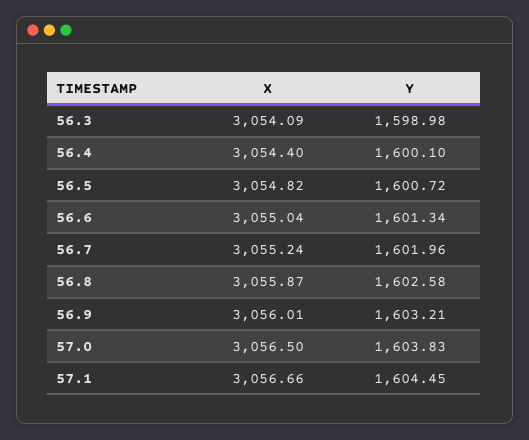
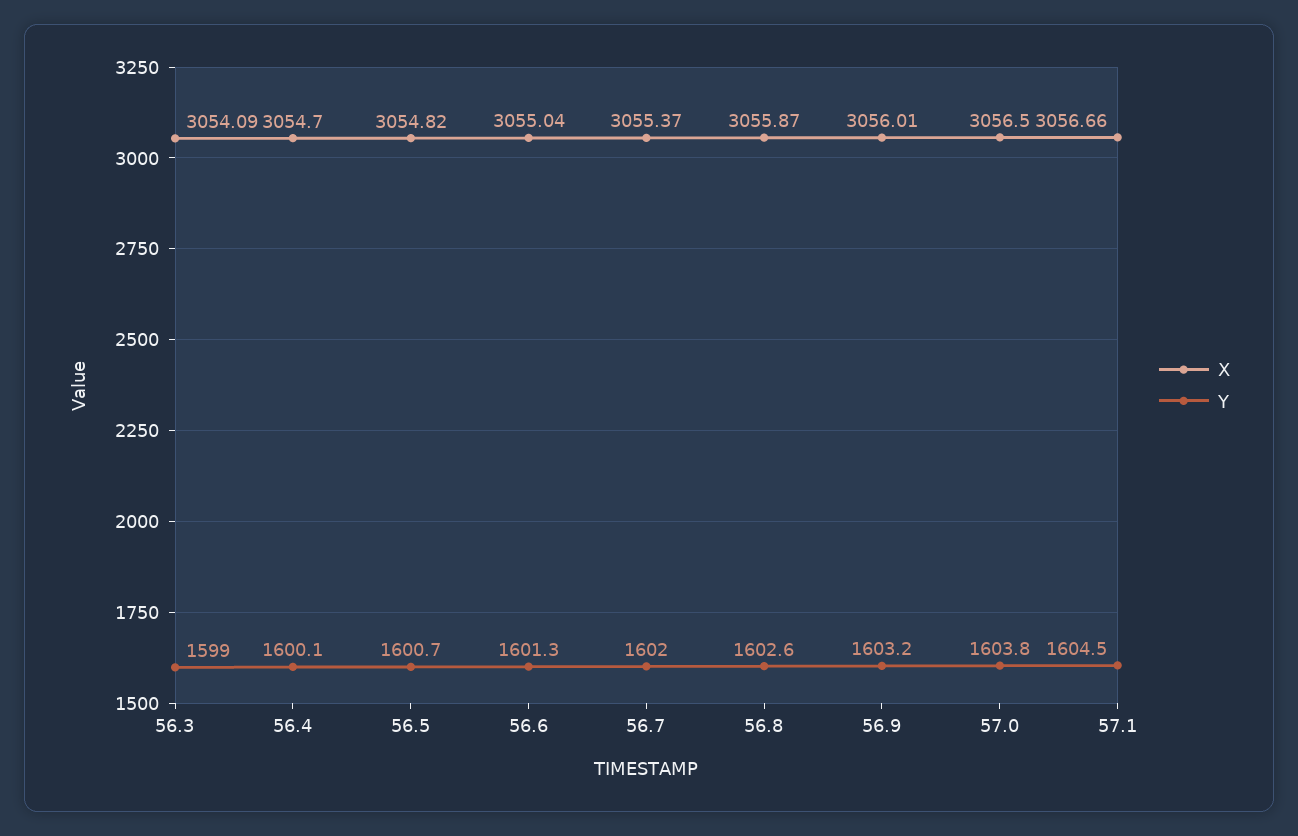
  {
    "X": {
      "56.3": 3054.09,
-     "56.4": 3054.4,
+     "56.4": 3054.7,
      "56.5": 3054.82,
      "56.6": 3055.04,
-     "56.7": 3055.24,
+     "56.7": 3055.37,
      "56.8": 3055.87,
      "56.9": 3056.01,
      "57.0": 3056.5,
      "57.1": 3056.66
    },
    "Y": {
      "56.3": 1598.98,
      "56.4": 1600.1,
      "56.5": 1600.72,
      "56.6": 1601.34,
      "56.7": 1601.96,
      "56.8": 1602.58,
      "56.9": 1603.21,
      "57.0": 1603.83,
      "57.1": 1604.45
    }
  }

